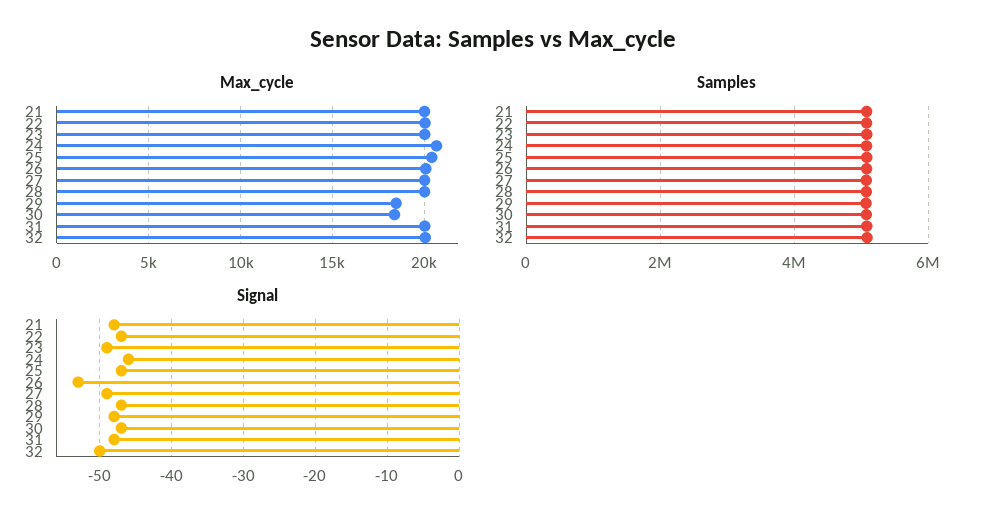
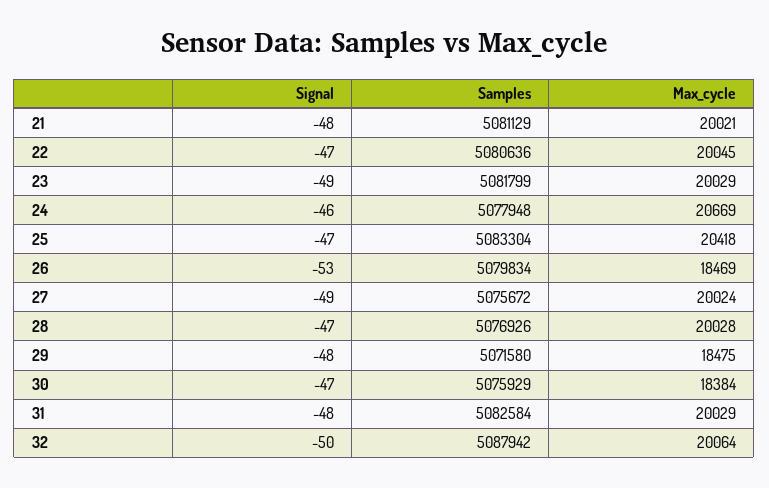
  {
    "Max_cycle": {
      "21": 20021,
      "22": 20045,
      "23": 20029,
      "24": 20669,
      "25": 20418,
-     "26": 20000,
+     "26": 18469,
      "27": 20024,
      "28": 20028,
      "29": 18475,
      "30": 18384,
      "31": 20029,
      "32": 20064
    },
    "Samples": {
      "21": 5081129,
      "22": 5080636,
      "23": 5081799,
      "24": 5077948,
      "25": 5083304,
      "26": 5079834,
      "27": 5075672,
      "28": 5076926,
      "29": 5071580,
      "30": 5075929,
      "31": 5082584,
      "32": 5087942
    },
    "Signal": {
      "21": -48,
      "22": -47,
      "23": -49,
      "24": -46,
      "25": -47,
      "26": -53,
      "27": -49,
      "28": -47,
      "29": -48,
      "30": -47,
      "31": -48,
      "32": -50
    }
  }

